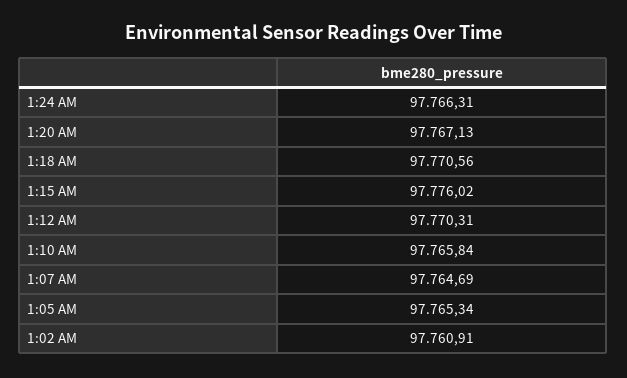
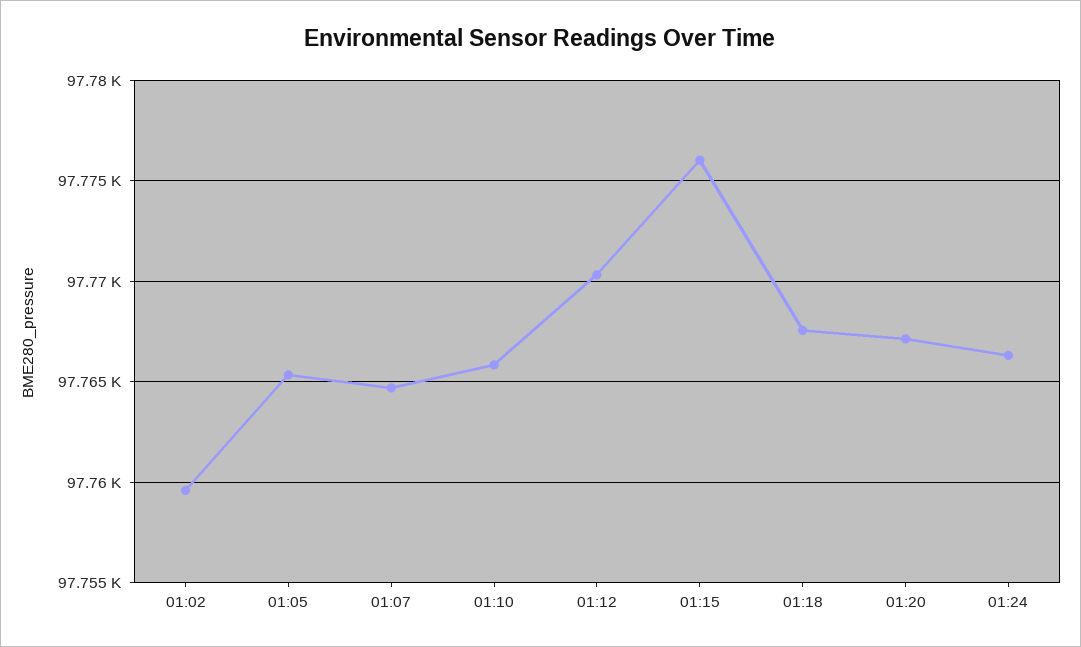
  {
    "1:24 AM": 97766.31,
    "1:20 AM": 97767.13,
-   "1:18 AM": 97770.56,
+   "1:18 AM": 97767.5,
    "1:15 AM": 97776.02,
    "1:12 AM": 97770.31,
    "1:10 AM": 97765.84,
    "1:07 AM": 97764.69,
    "1:05 AM": 97765.34,
-   "1:02 AM": 97760.91
+   "1:02 AM": 97759.5
  }

